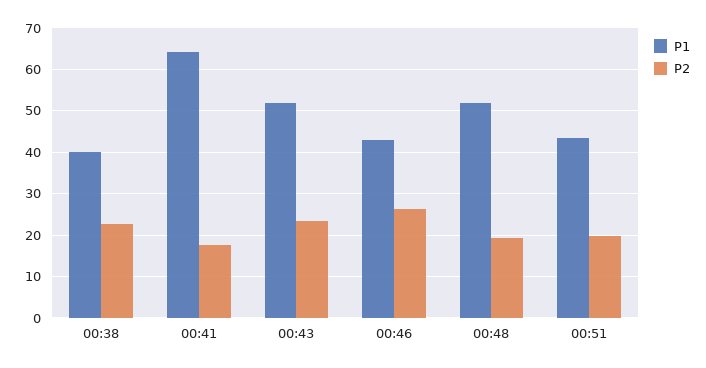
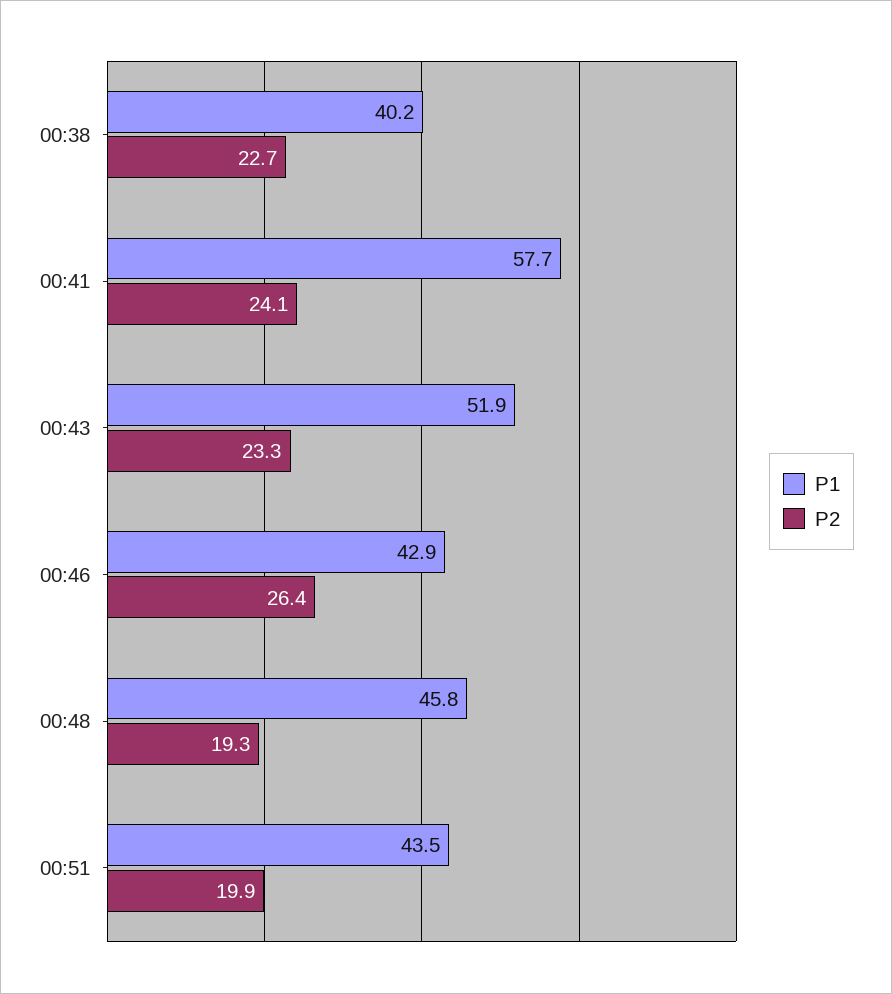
  {
    "P1": {
      "00:38": 40.2,
-     "00:41": 64,
+     "00:41": 57.7,
      "00:43": 51.9,
      "00:46": 42.9,
-     "00:48": 52,
+     "00:48": 45.8,
      "00:51": 43.5
    },
    "P2": {
      "00:38": 22.7,
-     "00:41": 18,
+     "00:41": 24.1,
      "00:43": 23.3,
      "00:46": 26.4,
      "00:48": 19.3,
      "00:51": 19.9
    }
  }

